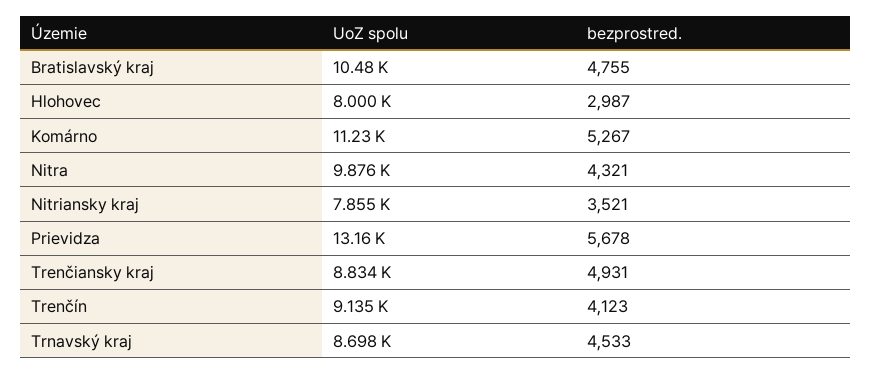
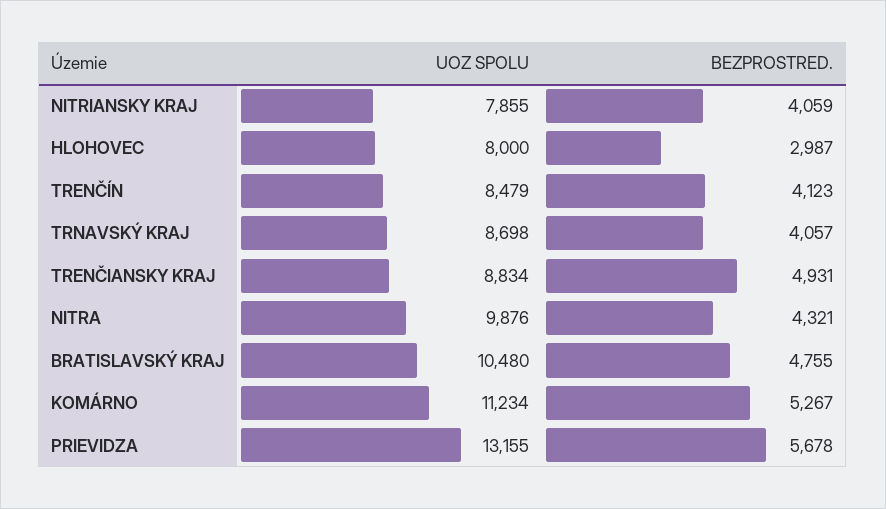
  {
    "UoZ spolu": {
      "Bratislavský kraj": 10480,
      "Hlohovec": 8000,
      "Komárno": 11234,
      "Nitra": 9876,
      "Nitriansky kraj": 7855,
      "Prievidza": 13155,
      "Trenčiansky kraj": 8834,
-     "Trenčín": 9135,
+     "Trenčín": 8479,
      "Trnavský kraj": 8698
    },
    "bezprostred.": {
      "Bratislavský kraj": 4755,
      "Hlohovec": 2987,
      "Komárno": 5267,
      "Nitra": 4321,
-     "Nitriansky kraj": 3521,
+     "Nitriansky kraj": 4059,
      "Prievidza": 5678,
      "Trenčiansky kraj": 4931,
      "Trenčín": 4123,
-     "Trnavský kraj": 4533
+     "Trnavský kraj": 4057
    }
  }

